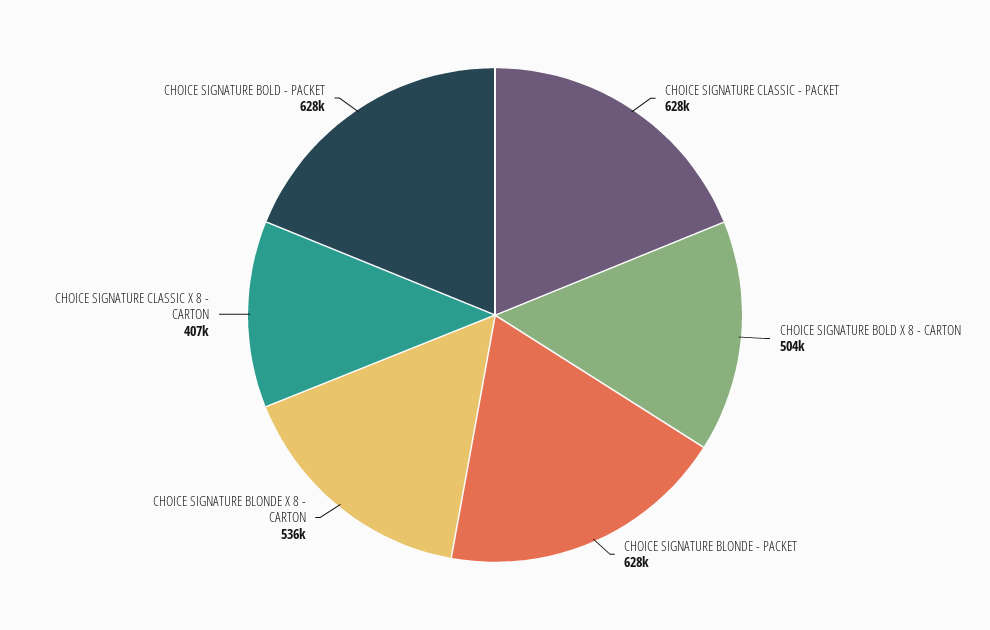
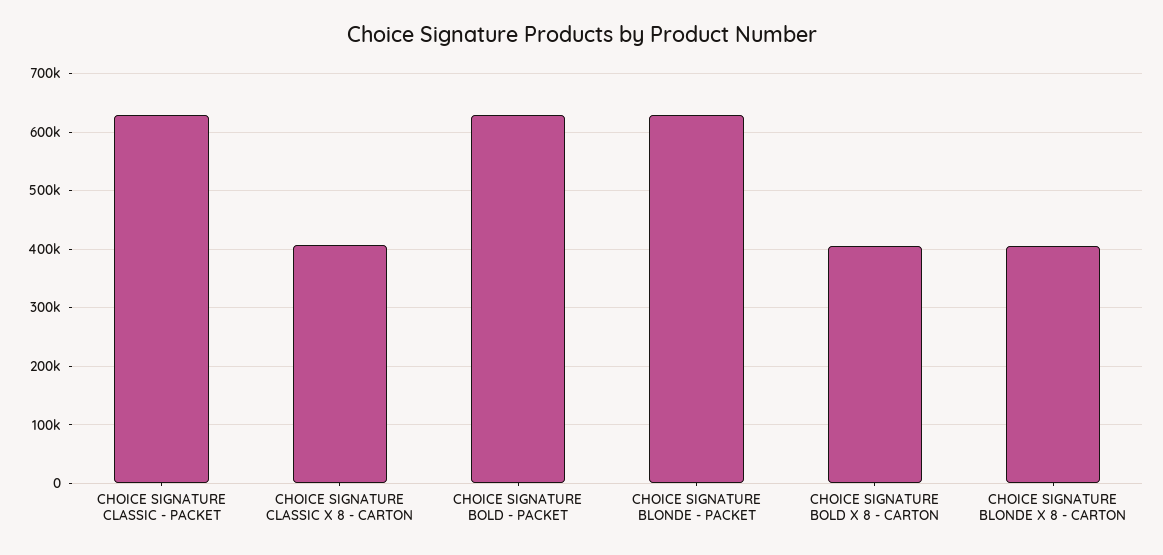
  {
    "CHOICE SIGNATURE CLASSIC - PACKET": 628000,
-   "CHOICE SIGNATURE BOLD X 8 - CARTON": 504000,
+   "CHOICE SIGNATURE BOLD X 8 - CARTON": 400000,
    "CHOICE SIGNATURE BLONDE - PACKET": 628000,
-   "CHOICE SIGNATURE BLONDE X 8 - CARTON": 536000,
+   "CHOICE SIGNATURE BLONDE X 8 - CARTON": 400000,
    "CHOICE SIGNATURE CLASSIC X 8 - CARTON": 407000,
    "CHOICE SIGNATURE BOLD - PACKET": 628000
  }

